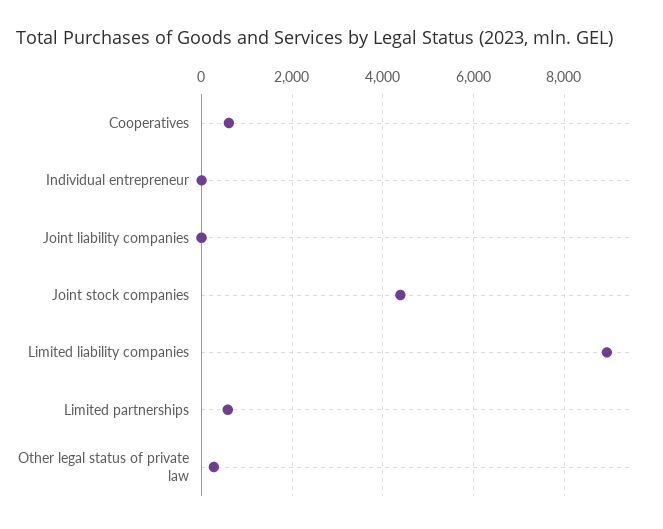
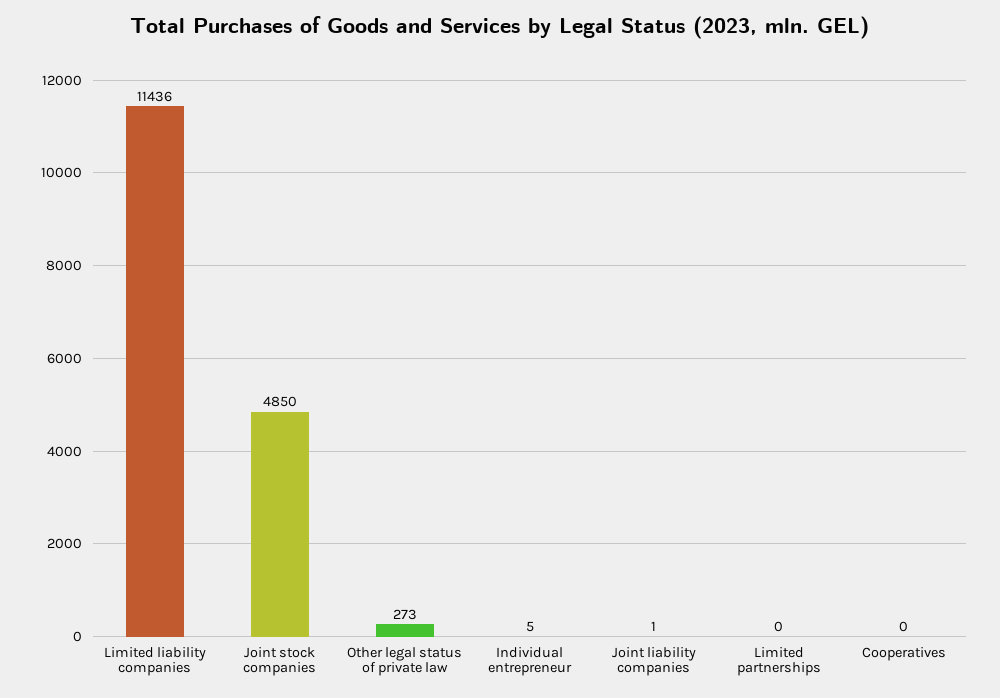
  {
-   "Cooperatives": 600,
+   "Cooperatives": 0,
    "Individual entrepreneur": 5,
    "Joint liability companies": 1,
-   "Joint stock companies": 4400,
+   "Joint stock companies": 4850,
-   "Limited liability companies": 9000,
+   "Limited liability companies": 11436,
-   "Limited partnerships": 600,
+   "Limited partnerships": 0,
    "Other legal status of private law": 273
  }

